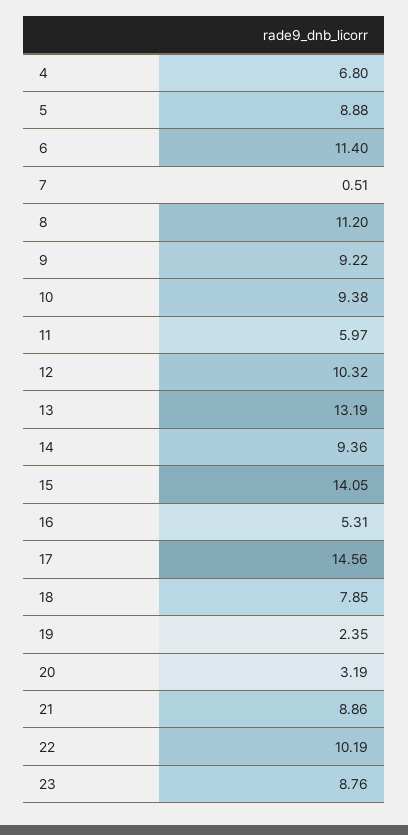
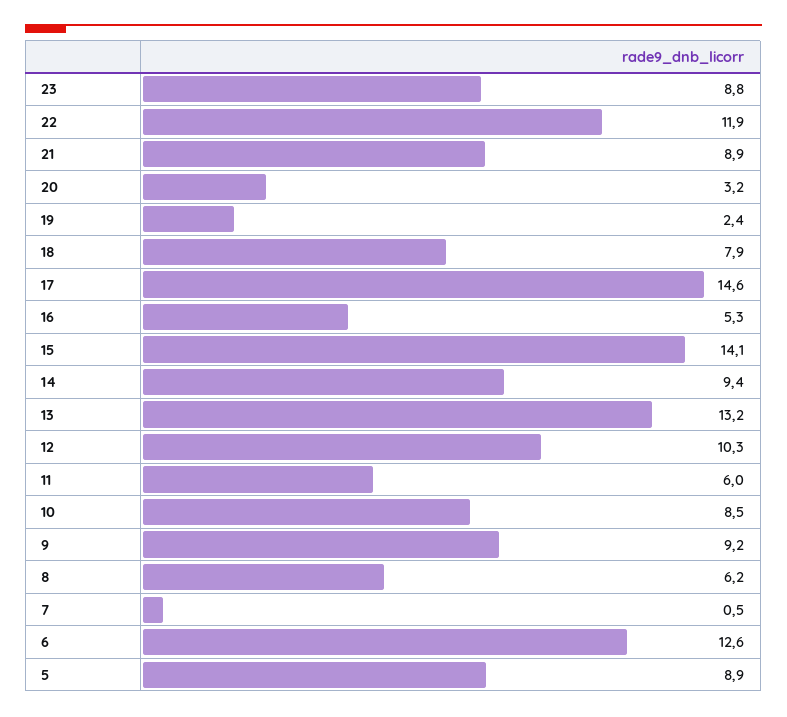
  {
-   "4": 6.8,
    "5": 8.88,
-   "6": 11.4,
+   "6": 12.6,
    "7": 0.51,
-   "8": 11.2,
+   "8": 6.2,
    "9": 9.22,
-   "10": 9.38,
+   "10": 8.5,
    "11": 5.97,
    "12": 10.32,
    "13": 13.19,
    "14": 9.36,
    "15": 14.05,
    "16": 5.31,
    "17": 14.56,
    "18": 7.85,
    "19": 2.35,
    "20": 3.19,
    "21": 8.86,
-   "22": 10.19,
+   "22": 11.9,
    "23": 8.76
  }

